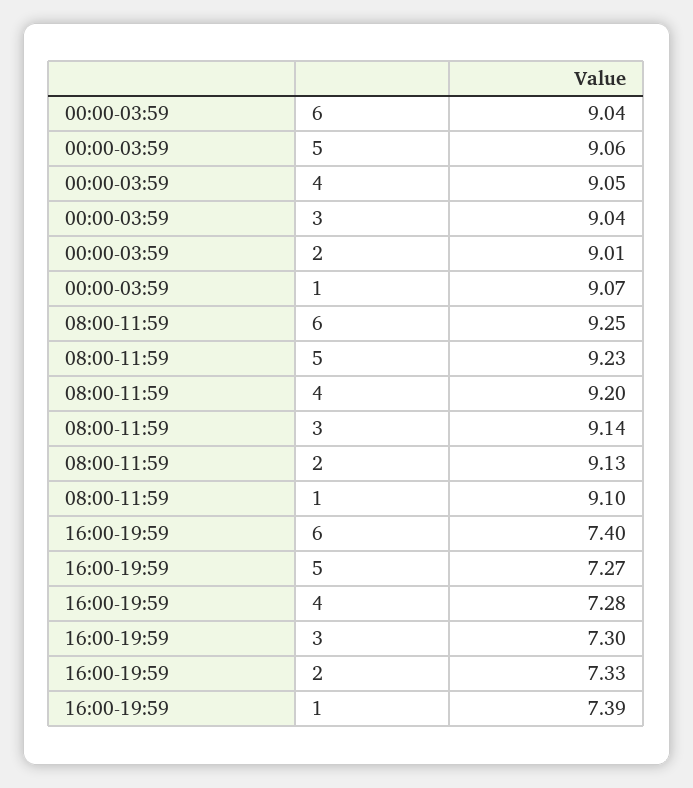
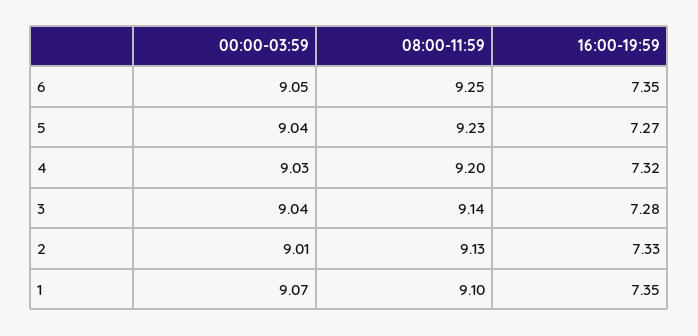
  {
    "00:00-03:59": {
-     "6": 9.04,
+     "6": 9.05,
-     "5": 9.06,
+     "5": 9.04,
-     "4": 9.05,
+     "4": 9.03,
      "3": 9.04,
      "2": 9.01,
      "1": 9.07
    },
    "08:00-11:59": {
      "6": 9.25,
      "5": 9.23,
      "4": 9.2,
      "3": 9.14,
      "2": 9.13,
      "1": 9.1
    },
    "16:00-19:59": {
-     "6": 7.4,
+     "6": 7.35,
      "5": 7.27,
-     "4": 7.28,
+     "4": 7.32,
-     "3": 7.3,
+     "3": 7.28,
      "2": 7.33,
-     "1": 7.39
+     "1": 7.35
    }
  }

